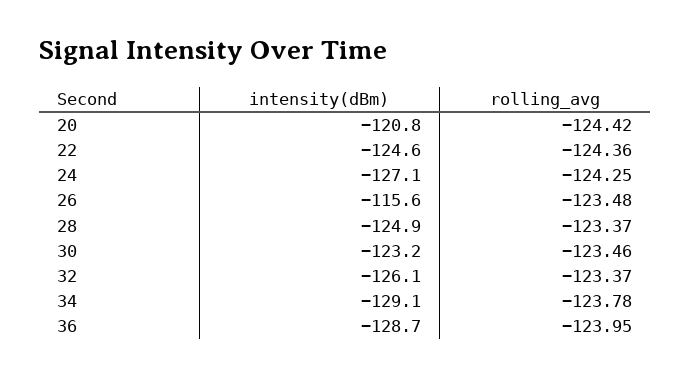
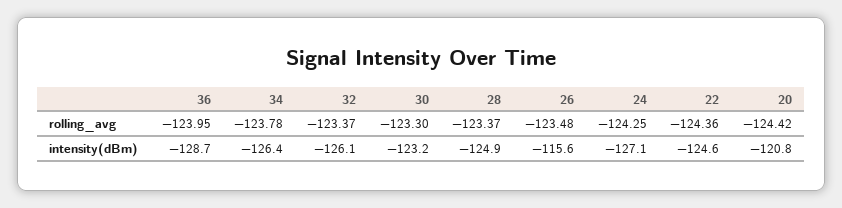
  {
    "intensity(dBm)": {
      "20": -120.8,
      "22": -124.6,
      "24": -127.1,
      "26": -115.6,
      "28": -124.9,
      "30": -123.2,
      "32": -126.1,
-     "34": -129.1,
+     "34": -126.4,
      "36": -128.7
    },
    "rolling_avg": {
      "20": -124.42,
      "22": -124.36,
      "24": -124.25,
      "26": -123.48,
      "28": -123.37,
-     "30": -123.46,
+     "30": -123.3,
      "32": -123.37,
      "34": -123.78,
      "36": -123.95
    }
  }

